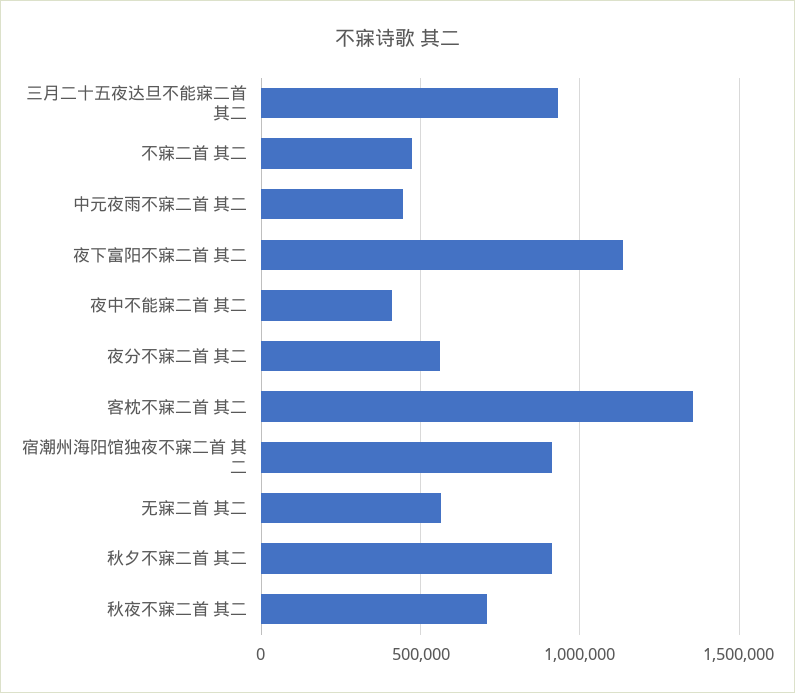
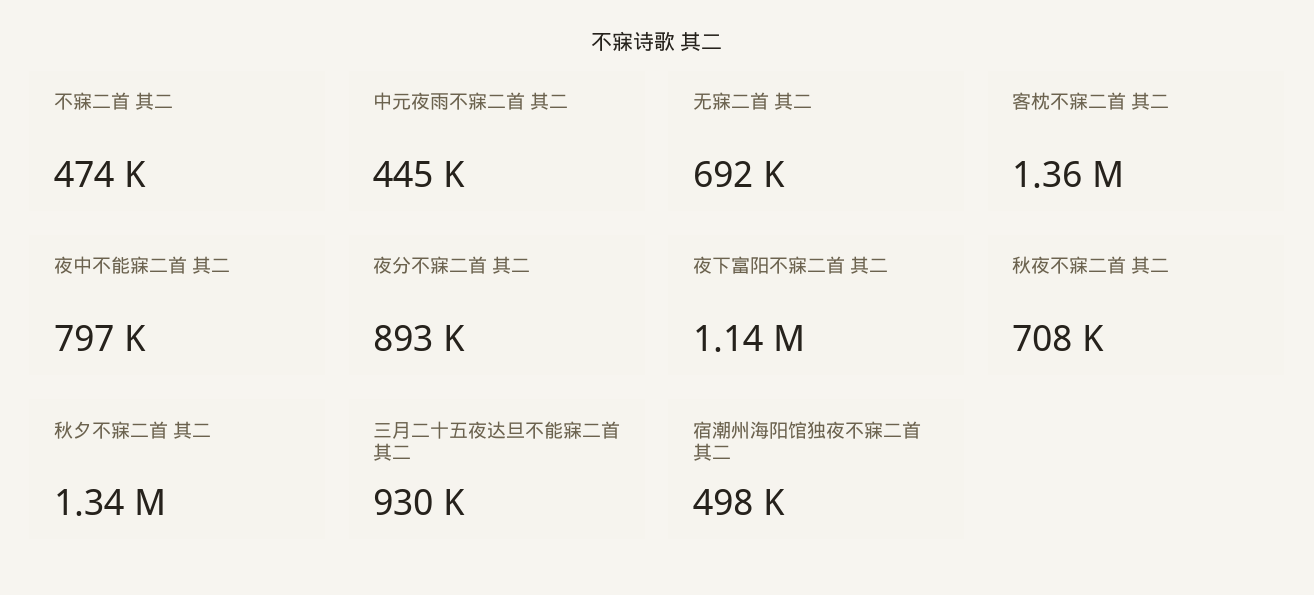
  {
    "三月二十五夜达旦不能寐二首 其二": 930000,
    "不寐二首 其二": 474000,
    "中元夜雨不寐二首 其二": 445000,
    "夜下富阳不寐二首 其二": 1140000,
-   "夜中不能寐二首 其二": 400000,
+   "夜中不能寐二首 其二": 797000,
-   "夜分不寐二首 其二": 550000,
+   "夜分不寐二首 其二": 893000,
    "客枕不寐二首 其二": 1360000,
-   "宿潮州海阳馆独夜不寐二首 其二": 900000,
+   "宿潮州海阳馆独夜不寐二首 其二": 498000,
-   "无寐二首 其二": 550000,
+   "无寐二首 其二": 692000,
-   "秋夕不寐二首 其二": 900000,
+   "秋夕不寐二首 其二": 1340000,
    "秋夜不寐二首 其二": 708000
  }

